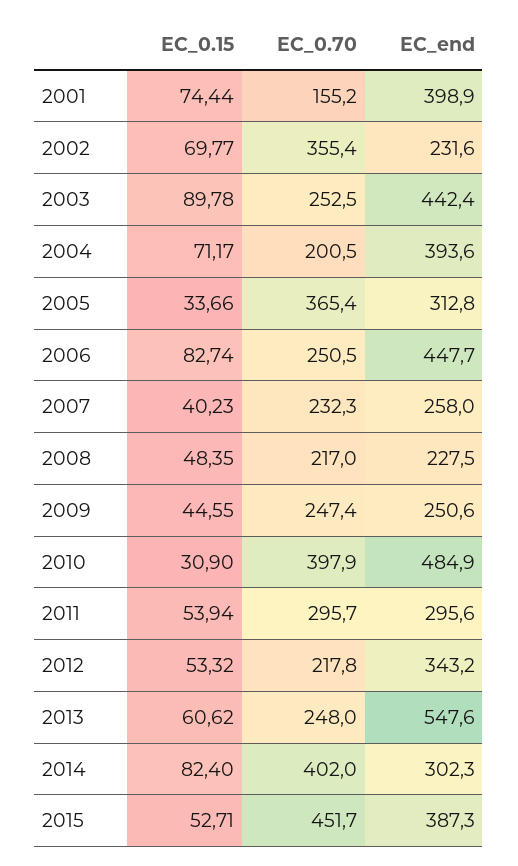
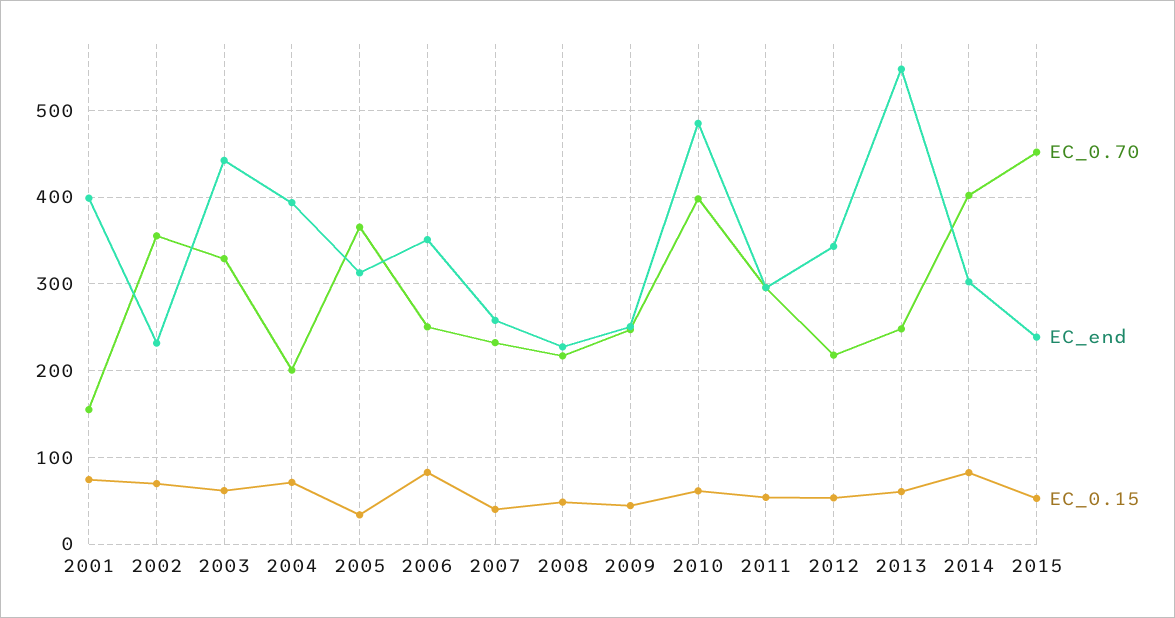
  {
    "EC_0.15": {
      "2001": 74.44,
      "2002": 69.77,
-     "2003": 89.78,
+     "2003": 60,
      "2004": 71.17,
      "2005": 33.66,
      "2006": 82.74,
      "2007": 40.23,
      "2008": 48.35,
      "2009": 44.55,
-     "2010": 30.9,
+     "2010": 60,
      "2011": 53.94,
      "2012": 53.32,
      "2013": 60.62,
      "2014": 82.4,
      "2015": 52.71
    },
    "EC_0.70": {
      "2001": 155.2,
      "2002": 355.4,
-     "2003": 252.5,
+     "2003": 330,
      "2004": 200.5,
      "2005": 365.4,
      "2006": 250.5,
      "2007": 232.3,
      "2008": 217,
      "2009": 247.4,
      "2010": 397.9,
      "2011": 295.7,
      "2012": 217.8,
      "2013": 248,
      "2014": 402,
      "2015": 451.7
    },
    "EC_end": {
      "2001": 398.9,
      "2002": 231.6,
      "2003": 442.4,
      "2004": 393.6,
      "2005": 312.8,
-     "2006": 447.7,
+     "2006": 350,
      "2007": 258,
      "2008": 227.5,
      "2009": 250.6,
      "2010": 484.9,
      "2011": 295.6,
      "2012": 343.2,
      "2013": 547.6,
      "2014": 302.3,
-     "2015": 387.3
+     "2015": 240
    }
  }

